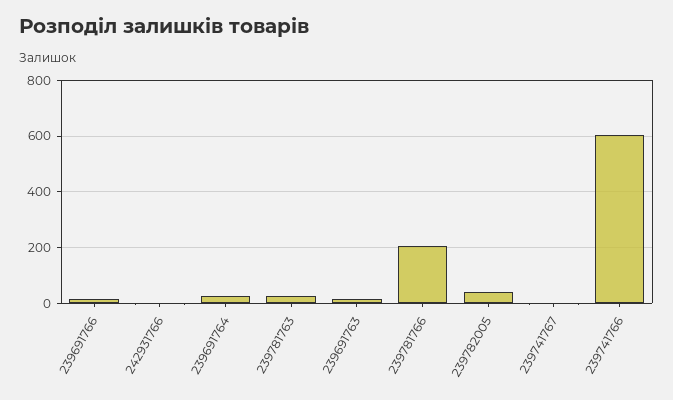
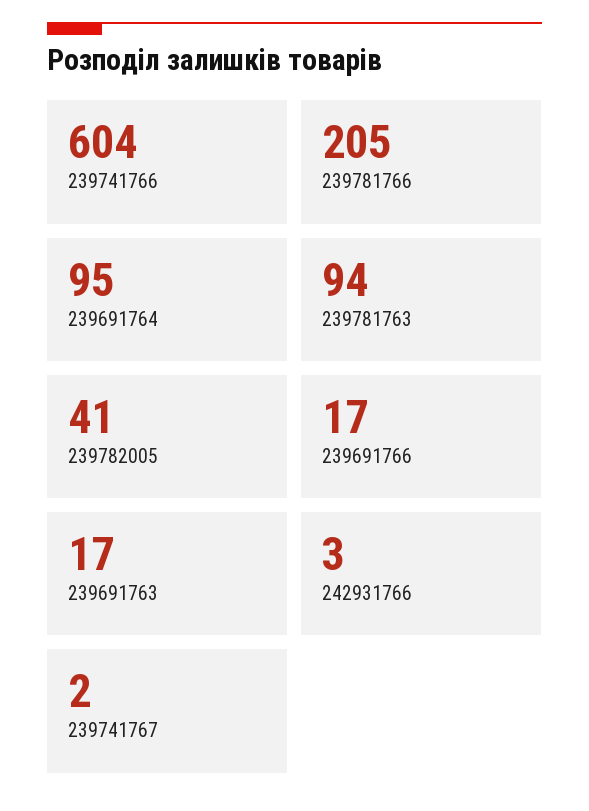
  {
    "239691766": 17,
    "242931766": 3,
-   "239691764": 25,
+   "239691764": 95,
-   "239781763": 25,
+   "239781763": 94,
    "239691763": 17,
    "239781766": 205,
    "239782005": 41,
    "239741767": 2,
    "239741766": 604
  }

